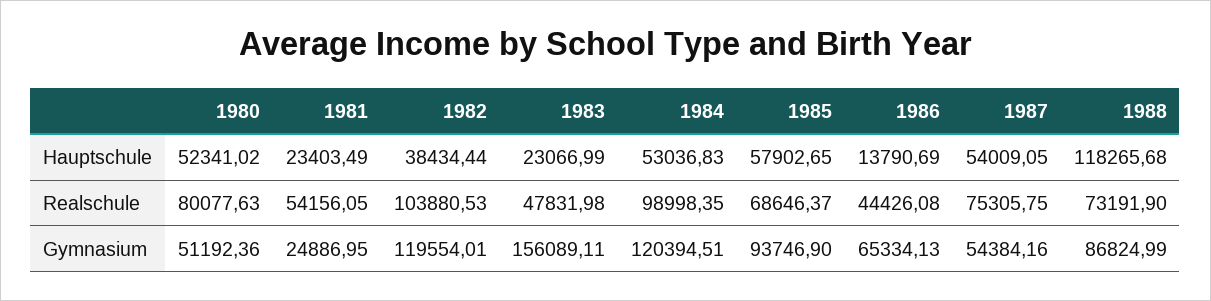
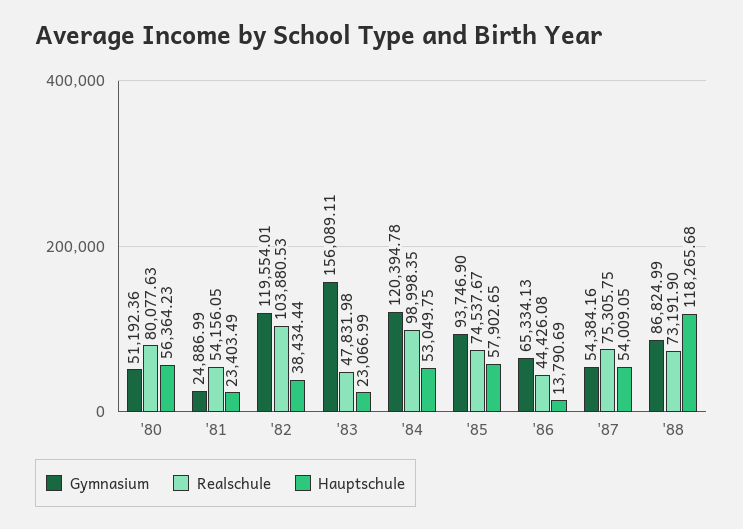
  {
    "Hauptschule": {
-     "1980": 52341.02,
+     "1980": 56364.23,
      "1981": 23403.49,
      "1982": 38434.44,
      "1983": 23066.99,
-     "1984": 53036.83,
+     "1984": 53049.75,
      "1985": 57902.65,
      "1986": 13790.69,
      "1987": 54009.05,
      "1988": 118265.68
    },
    "Realschule": {
      "1980": 80077.63,
      "1981": 54156.05,
      "1982": 103880.53,
      "1983": 47831.98,
      "1984": 98998.35,
-     "1985": 68646.37,
+     "1985": 74537.67,
      "1986": 44426.08,
      "1987": 75305.75,
      "1988": 73191.9
    },
    "Gymnasium": {
      "1980": 51192.36,
-     "1981": 24886.95,
+     "1981": 24886.99,
      "1982": 119554.01,
      "1983": 156089.11,
-     "1984": 120394.51,
+     "1984": 120394.78,
      "1985": 93746.9,
      "1986": 65334.13,
      "1987": 54384.16,
      "1988": 86824.99
    }
  }

